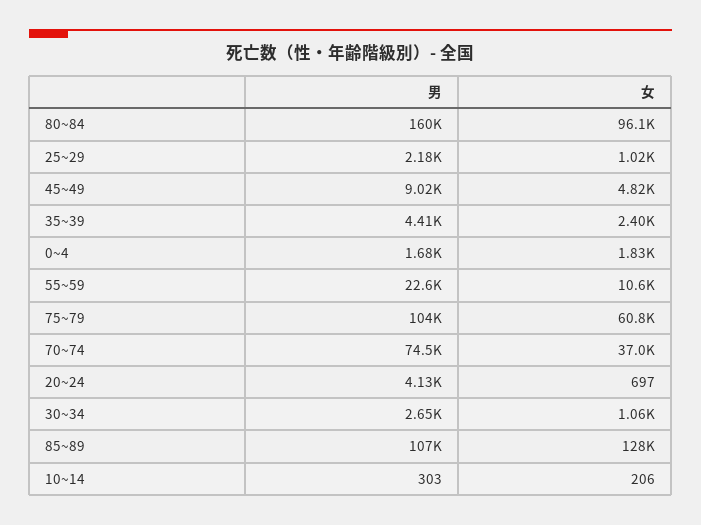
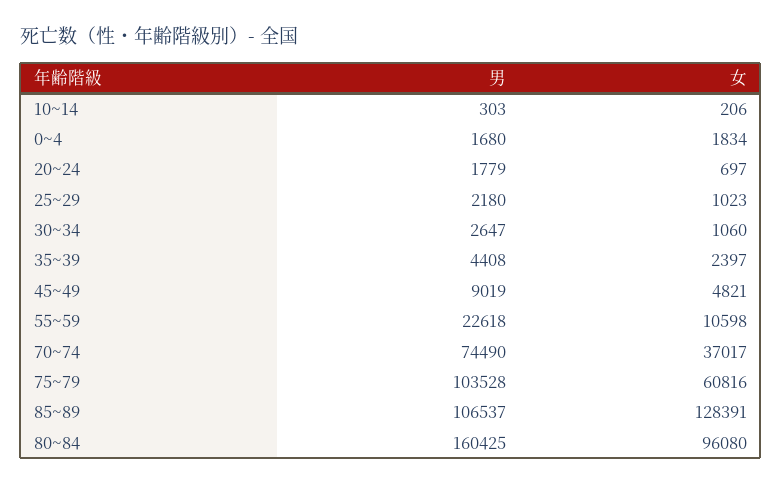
  {
    "男": {
      "80~84": 160425,
      "25~29": 2180,
      "45~49": 9019,
      "35~39": 4408,
      "0~4": 1680,
      "55~59": 22618,
      "75~79": 103528,
      "70~74": 74490,
-     "20~24": 4130,
+     "20~24": 1779,
      "30~34": 2647,
      "85~89": 106537,
      "10~14": 303
    },
    "女": {
      "80~84": 96080,
      "25~29": 1023,
      "45~49": 4821,
      "35~39": 2397,
      "0~4": 1834,
      "55~59": 10598,
      "75~79": 60816,
      "70~74": 37017,
      "20~24": 697,
      "30~34": 1060,
      "85~89": 128391,
      "10~14": 206
    }
  }

